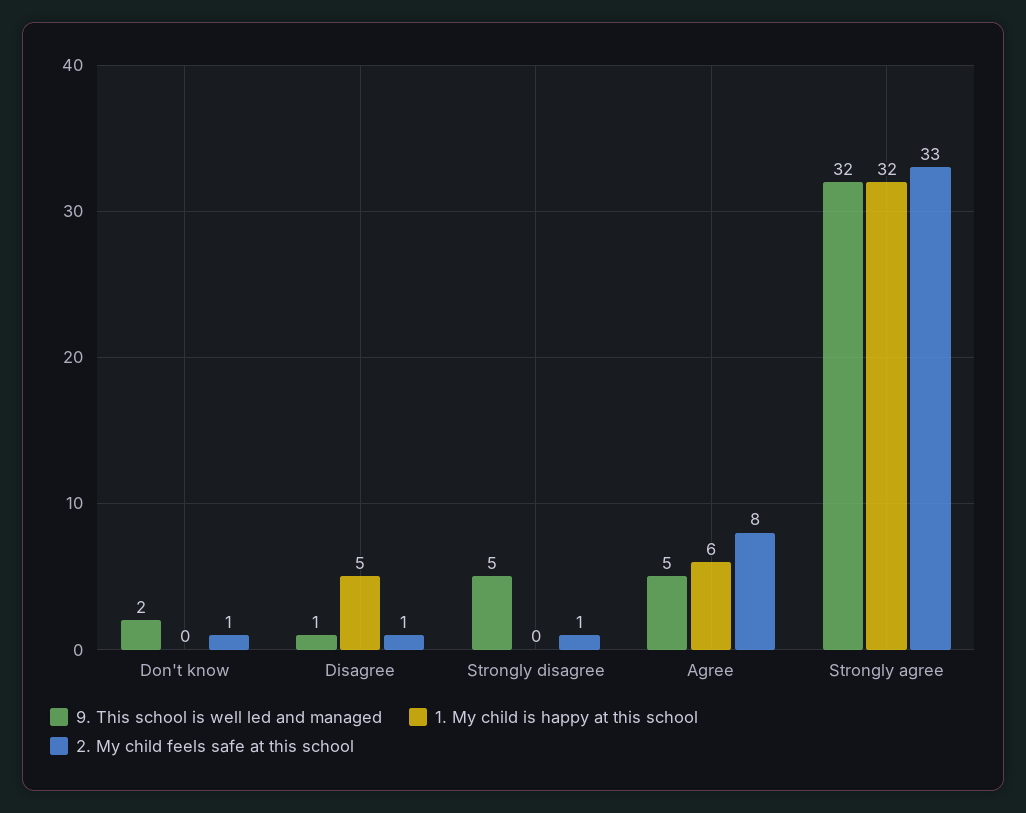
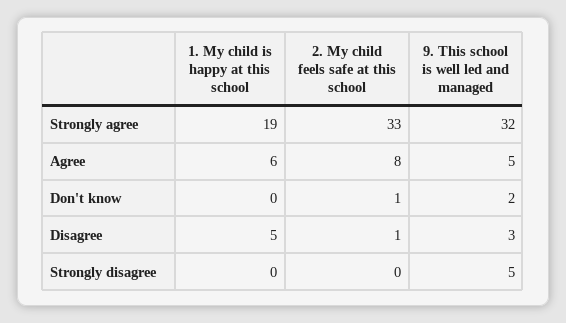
  {
    "9. This school is well led and managed": {
      "Don't know": 2,
-     "Disagree": 1,
+     "Disagree": 3,
      "Strongly disagree": 5,
      "Agree": 5,
      "Strongly agree": 32
    },
    "1. My child is happy at this school": {
      "Don't know": 0,
      "Disagree": 5,
      "Strongly disagree": 0,
      "Agree": 6,
-     "Strongly agree": 32
+     "Strongly agree": 19
    },
    "2. My child feels safe at this school": {
      "Don't know": 1,
      "Disagree": 1,
-     "Strongly disagree": 1,
+     "Strongly disagree": 0,
      "Agree": 8,
      "Strongly agree": 33
    }
  }

